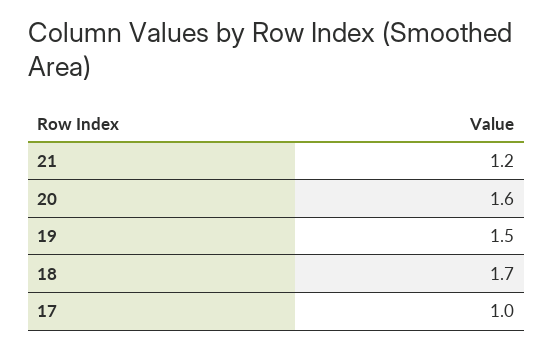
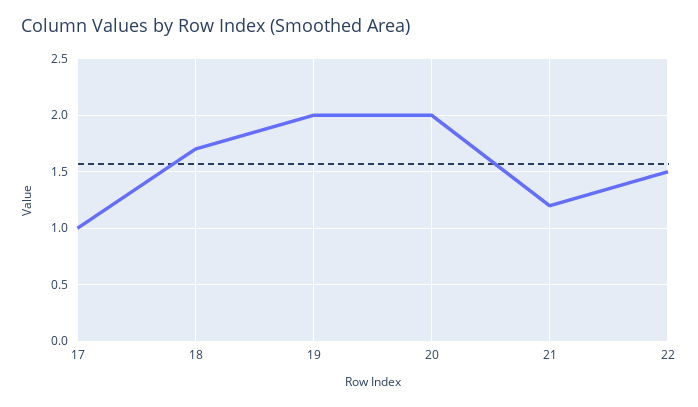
  {
    "21": 1.2,
-   "20": 1.6,
+   "20": 2,
-   "19": 1.5,
+   "19": 2,
    "18": 1.7,
-   "17": 1
+   "17": 1,
+   "22": 1.5
  }

